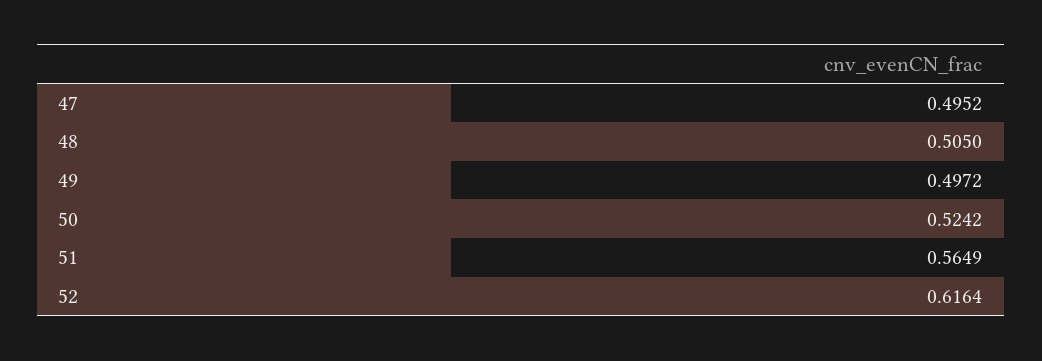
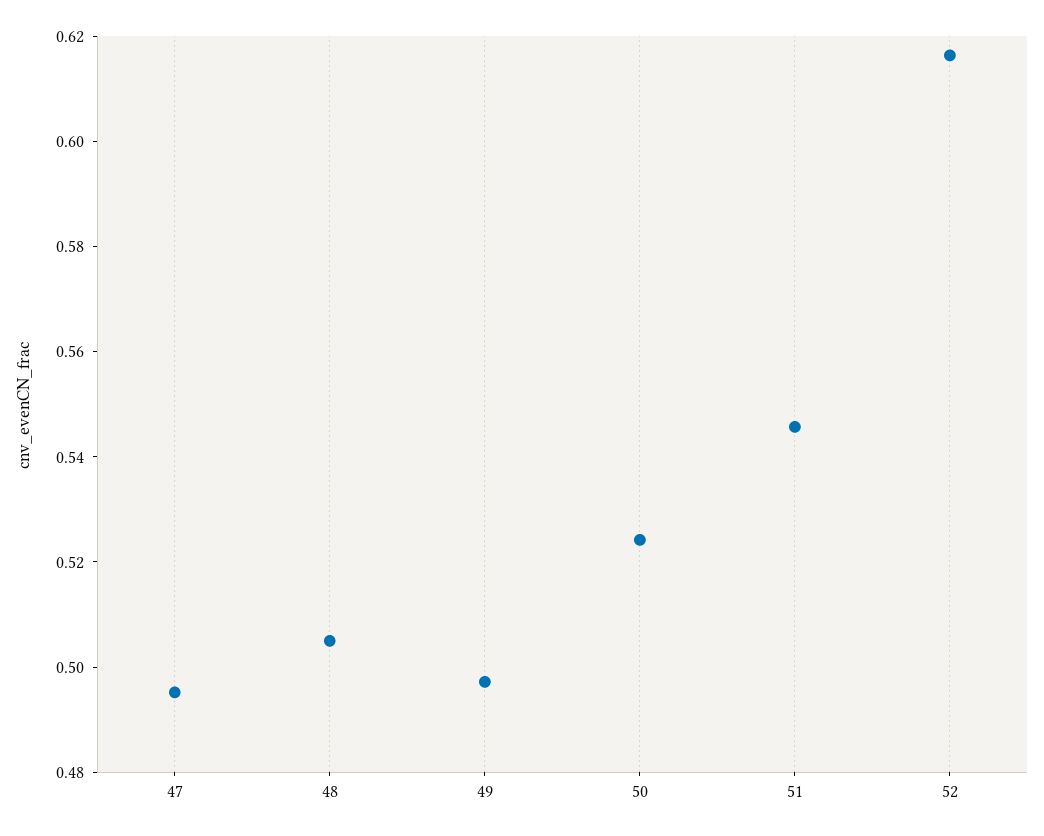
  {
    "47": 0.4952,
    "48": 0.505,
    "49": 0.4972,
    "50": 0.5242,
-   "51": 0.5649,
+   "51": 0.545,
    "52": 0.6164
  }

